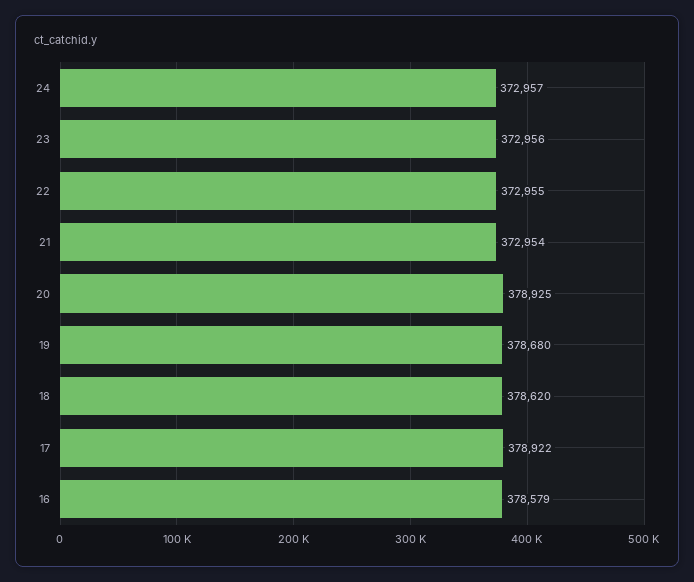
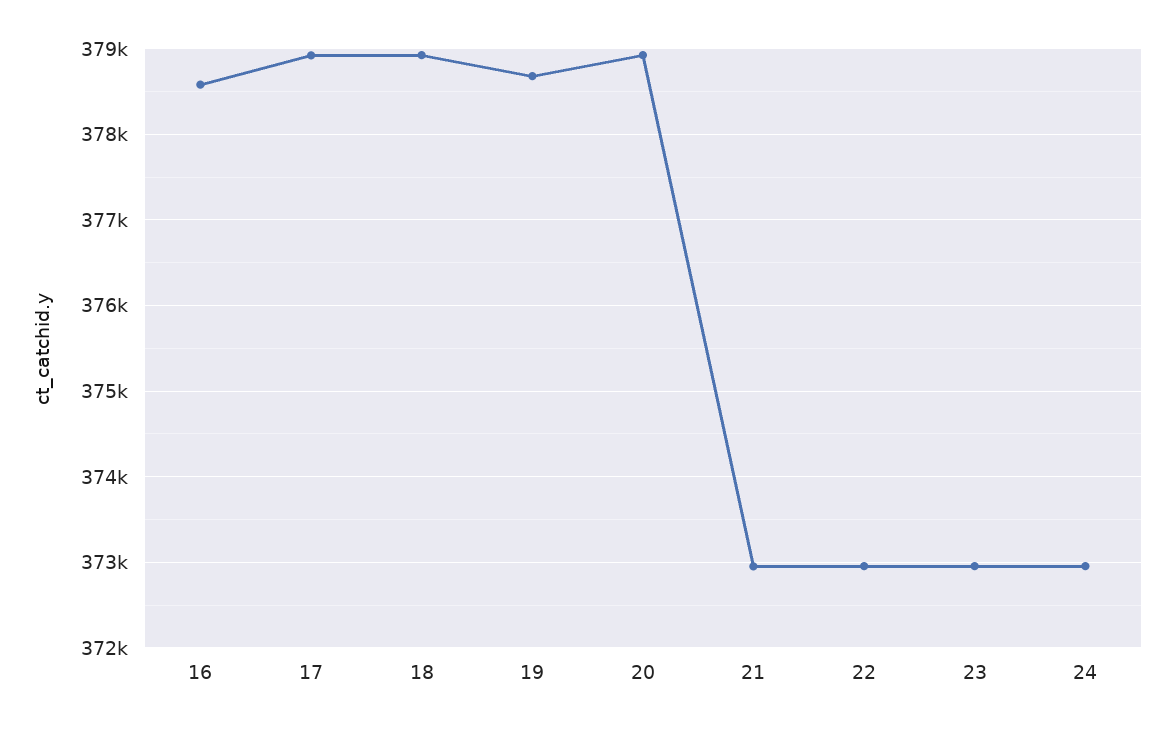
  {
    "24": 372957,
    "23": 372956,
    "22": 372955,
    "21": 372954,
    "20": 378925,
    "19": 378680,
-   "18": 378620,
+   "18": 378900,
    "17": 378922,
    "16": 378579
  }

